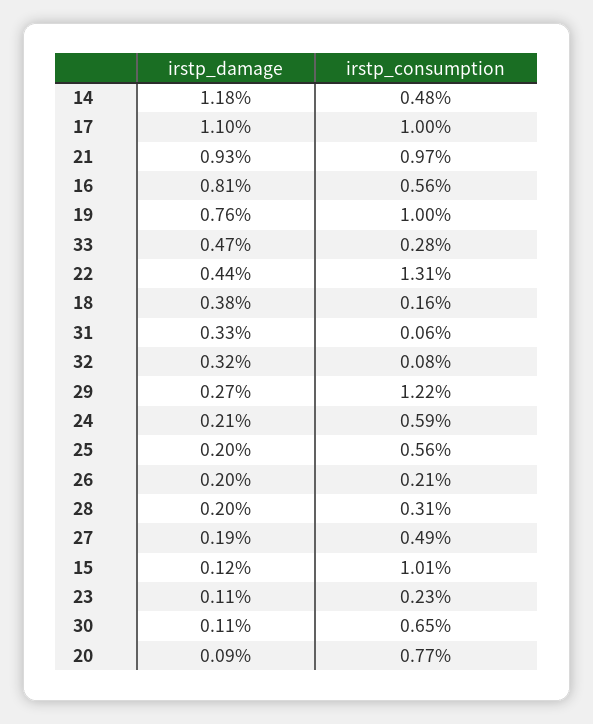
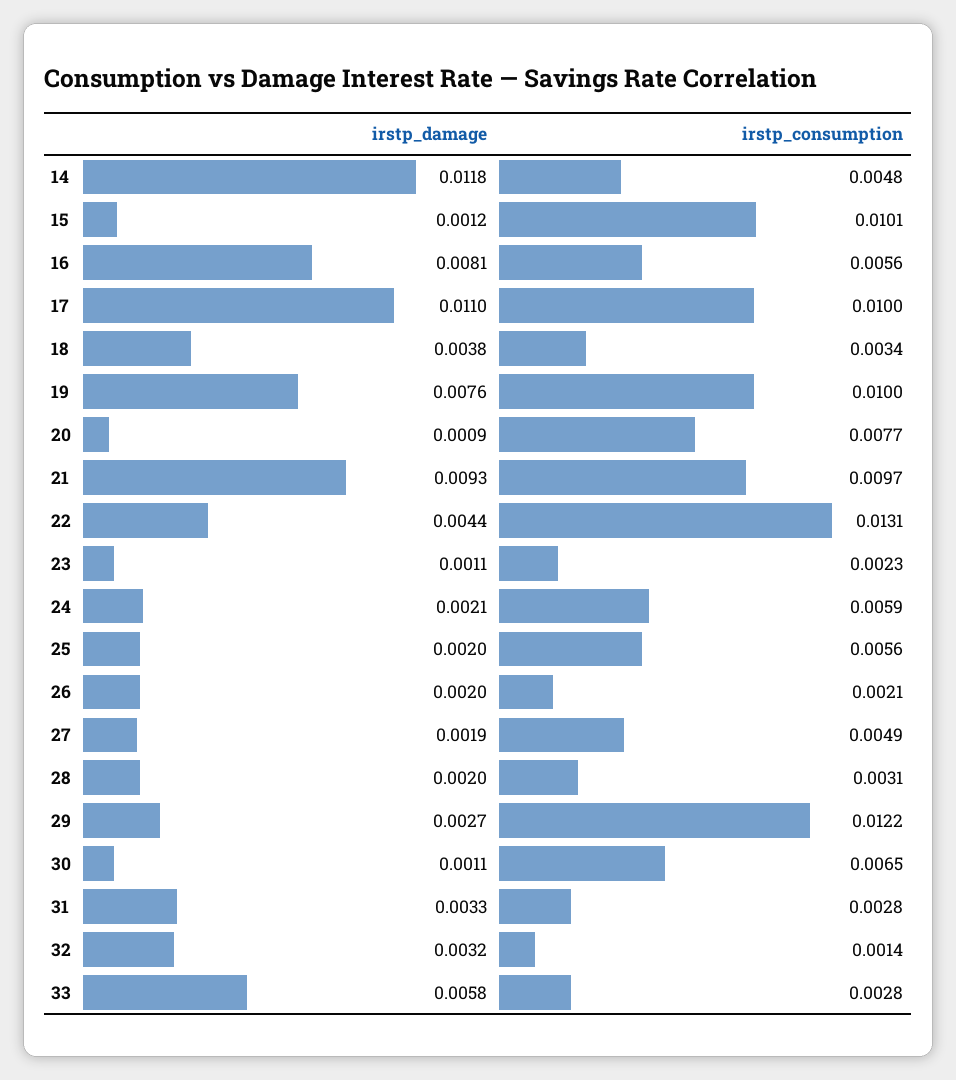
  {
    "irstp_damage": {
      "14": 0.0118,
      "17": 0.011,
      "21": 0.0093,
      "16": 0.0081,
      "19": 0.0076,
-     "33": 0.0047,
+     "33": 0.0058,
      "22": 0.0044,
      "18": 0.0038,
      "31": 0.0033,
      "32": 0.0032,
      "29": 0.0027,
      "24": 0.0021,
      "25": 0.002,
      "26": 0.002,
      "28": 0.002,
      "27": 0.0019,
      "15": 0.0012,
      "23": 0.0011,
      "30": 0.0011,
      "20": 0.0009
    },
    "irstp_consumption": {
      "14": 0.0048,
      "17": 0.01,
      "21": 0.0097,
      "16": 0.0056,
      "19": 0.01,
      "33": 0.0028,
      "22": 0.0131,
-     "18": 0.0016,
+     "18": 0.0034,
-     "31": 0.0006,
+     "31": 0.0028,
-     "32": 0.0008,
+     "32": 0.0014,
      "29": 0.0122,
      "24": 0.0059,
      "25": 0.0056,
      "26": 0.0021,
      "28": 0.0031,
      "27": 0.0049,
      "15": 0.0101,
      "23": 0.0023,
      "30": 0.0065,
      "20": 0.0077
    }
  }

